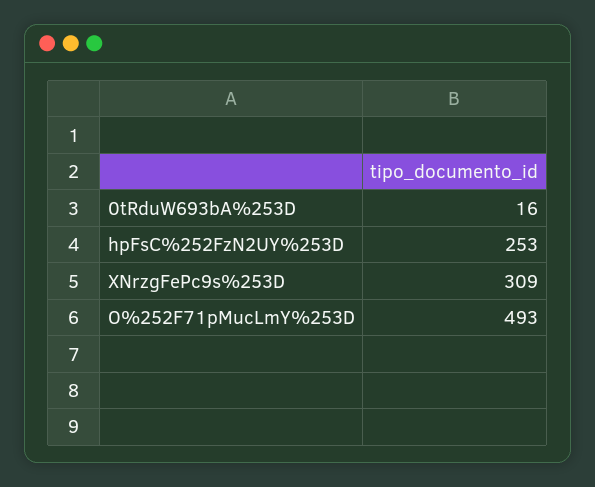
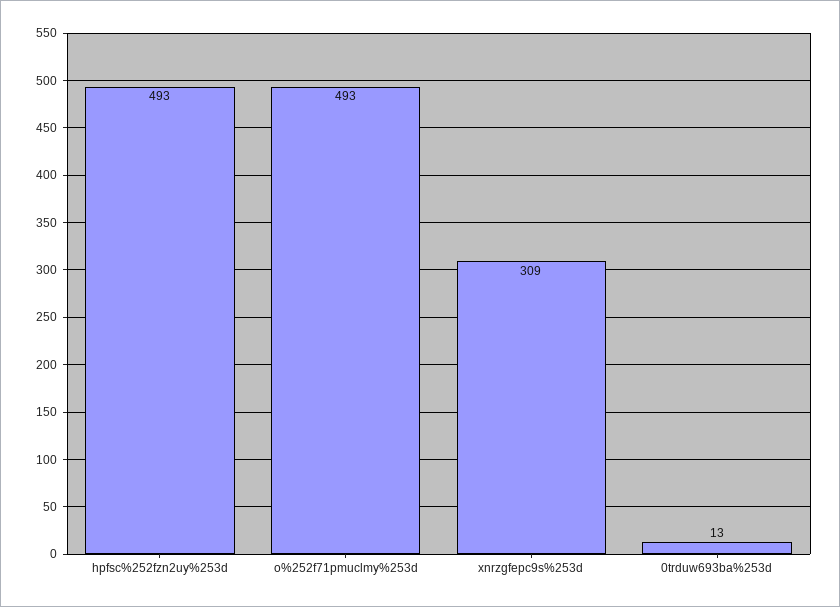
  {
-   "0tRduW693bA%253D": 16,
+   "0tRduW693bA%253D": 13,
-   "hpFsC%252FzN2UY%253D": 253,
+   "hpFsC%252FzN2UY%253D": 493,
    "XNrzgFePc9s%253D": 309,
    "O%252F71pMucLmY%253D": 493
  }

